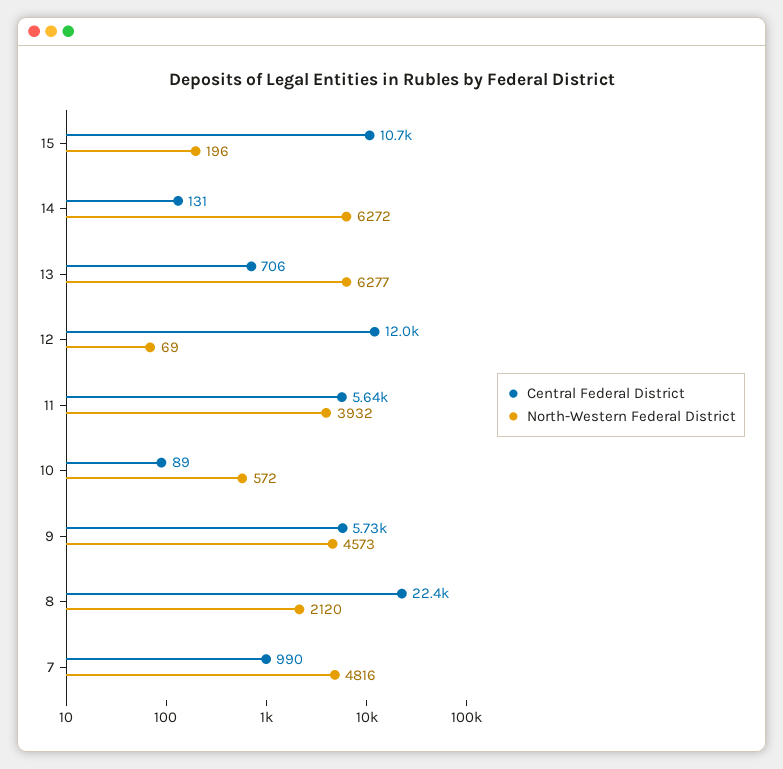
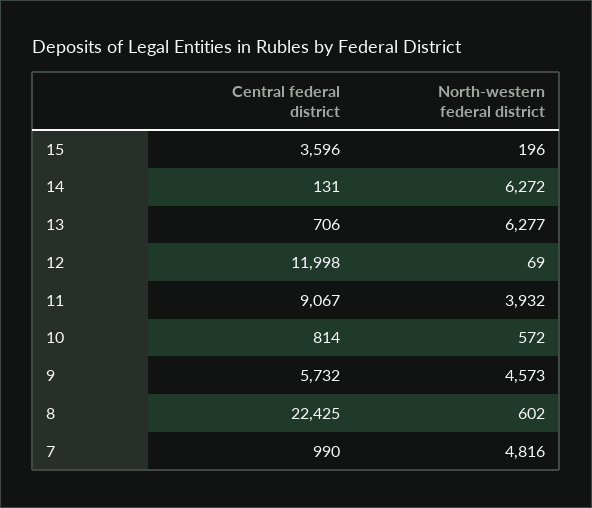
  {
    "Central Federal District": {
-     "15": 10700,
+     "15": 3596,
      "14": 131,
      "13": 706,
      "12": 11998,
-     "11": 5640,
+     "11": 9067,
-     "10": 89,
+     "10": 814,
      "9": 5732,
      "8": 22425,
      "7": 990
    },
    "North-Western Federal District": {
      "15": 196,
      "14": 6272,
      "13": 6277,
      "12": 69,
      "11": 3932,
      "10": 572,
      "9": 4573,
-     "8": 2120,
+     "8": 602,
      "7": 4816
    }
  }

